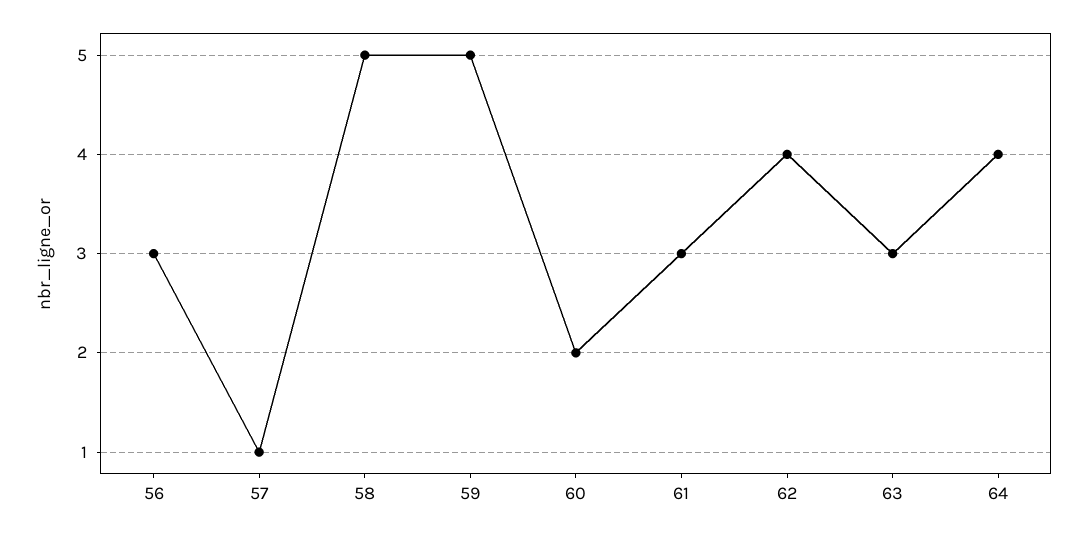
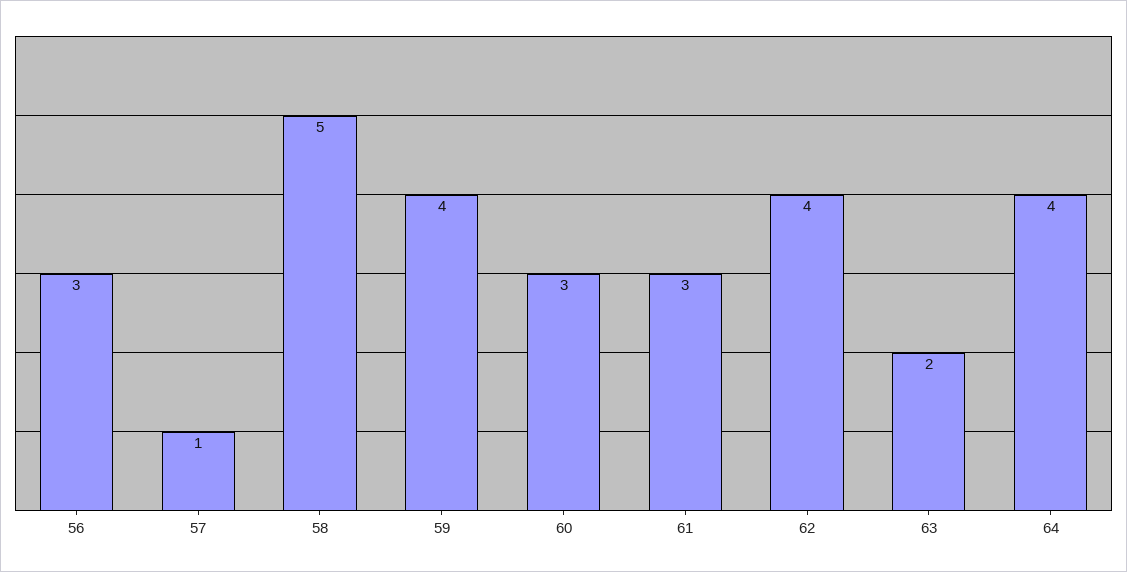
  {
    "56": 3,
    "57": 1,
    "58": 5,
-   "59": 5,
+   "59": 4,
-   "60": 2,
+   "60": 3,
    "61": 3,
    "62": 4,
-   "63": 3,
+   "63": 2,
    "64": 4
  }

